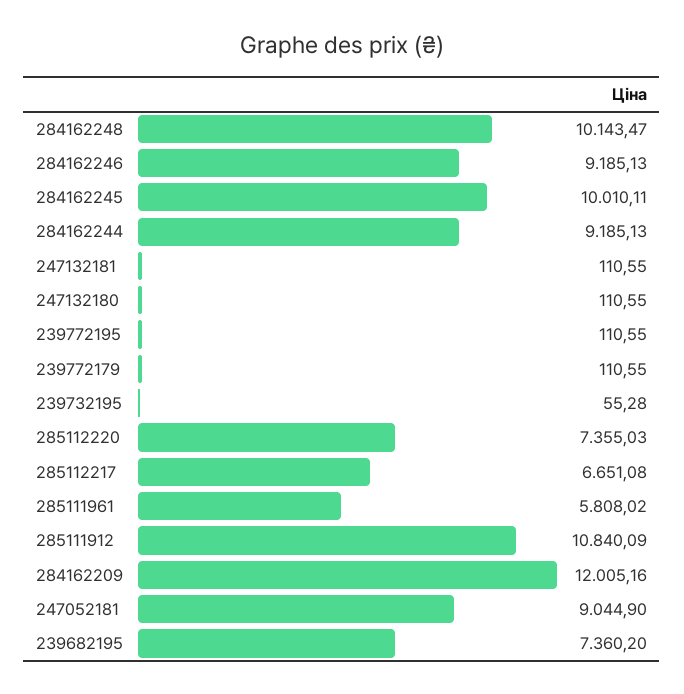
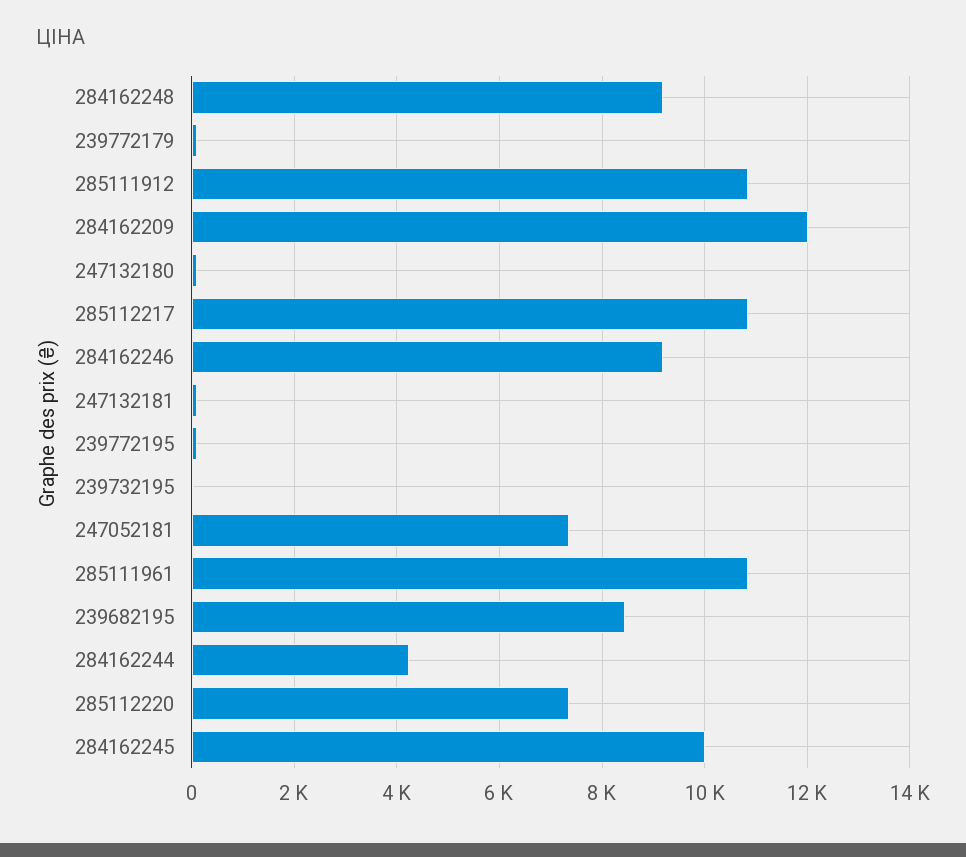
  {
-   "284162248": 10143.47,
+   "284162248": 9200,
    "284162246": 9185.13,
    "284162245": 10010.11,
-   "284162244": 9185.13,
+   "284162244": 4200,
    "247132181": 110.55,
    "247132180": 110.55,
    "239772195": 110.55,
    "239772179": 110.55,
    "239732195": 55.28,
    "285112220": 7355.03,
-   "285112217": 6651.08,
+   "285112217": 10800,
-   "285111961": 5808.02,
+   "285111961": 10800,
    "285111912": 10840.09,
    "284162209": 12005.16,
-   "247052181": 9044.9,
+   "247052181": 7400,
-   "239682195": 7360.2
+   "239682195": 8400
  }

